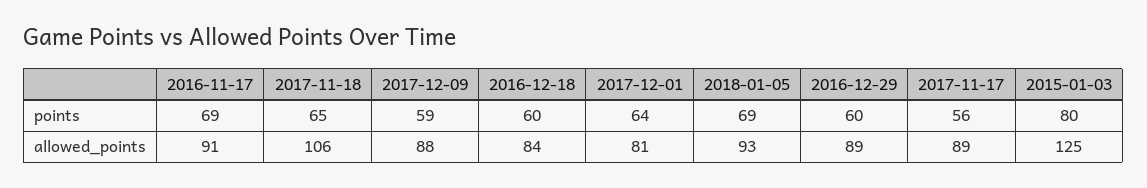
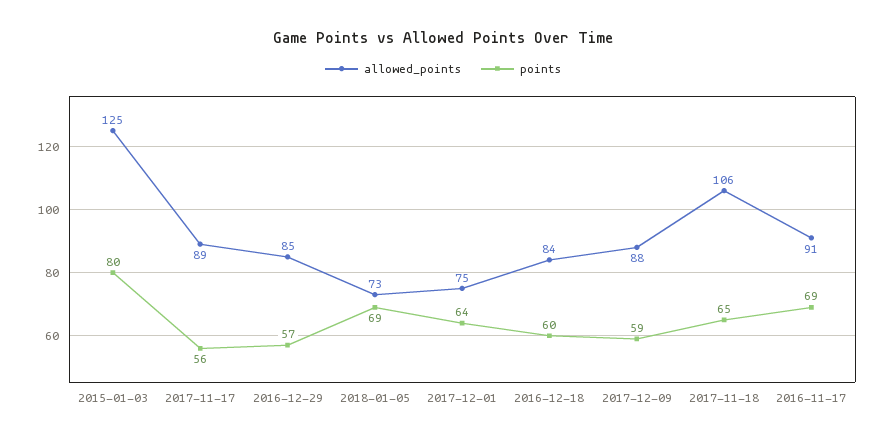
  {
    "points": {
      "2016-11-17": 69,
      "2017-11-18": 65,
      "2017-12-09": 59,
      "2016-12-18": 60,
      "2017-12-01": 64,
      "2018-01-05": 69,
-     "2016-12-29": 60,
+     "2016-12-29": 57,
      "2017-11-17": 56,
      "2015-01-03": 80
    },
    "allowed_points": {
      "2016-11-17": 91,
      "2017-11-18": 106,
      "2017-12-09": 88,
      "2016-12-18": 84,
-     "2017-12-01": 81,
+     "2017-12-01": 75,
-     "2018-01-05": 93,
+     "2018-01-05": 73,
-     "2016-12-29": 89,
+     "2016-12-29": 85,
      "2017-11-17": 89,
      "2015-01-03": 125
    }
  }

